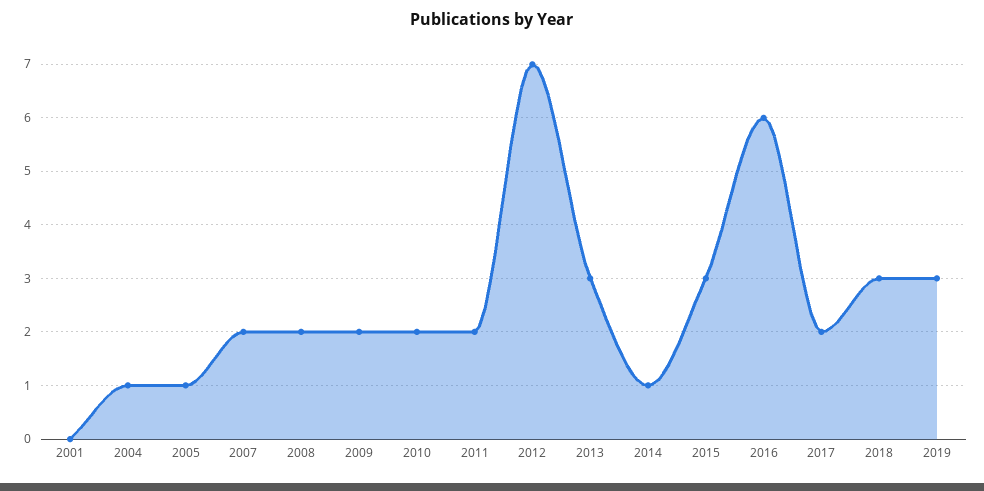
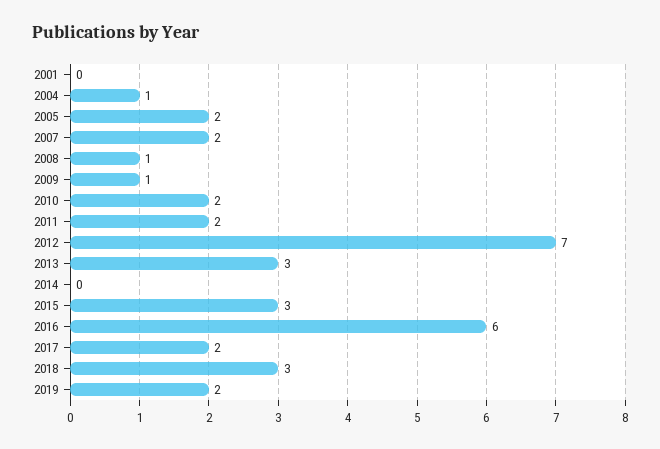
  {
    "2001": 0,
    "2004": 1,
-   "2005": 1,
+   "2005": 2,
    "2007": 2,
-   "2008": 2,
+   "2008": 1,
-   "2009": 2,
+   "2009": 1,
    "2010": 2,
    "2011": 2,
    "2012": 7,
    "2013": 3,
-   "2014": 1,
+   "2014": 0,
    "2015": 3,
    "2016": 6,
    "2017": 2,
    "2018": 3,
-   "2019": 3
+   "2019": 2
  }

